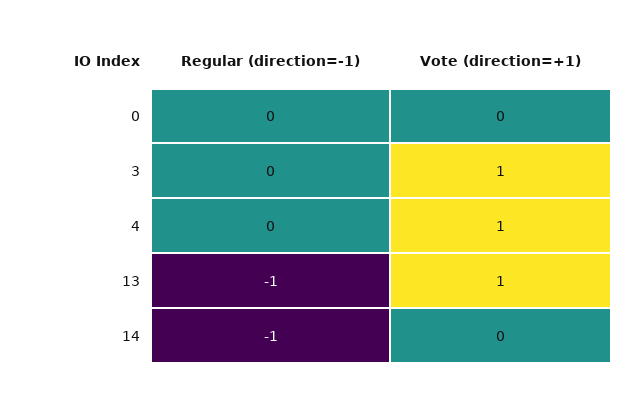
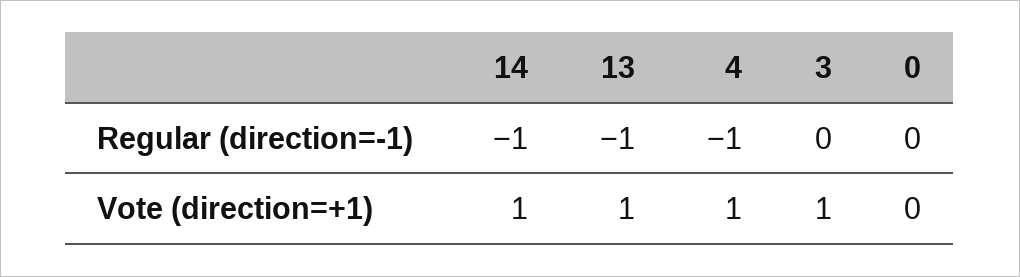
  {
    "Regular (direction=-1)": {
      "0": 0,
      "3": 0,
-     "4": 0,
+     "4": -1,
      "13": -1,
      "14": -1
    },
    "Vote (direction=+1)": {
      "0": 0,
      "3": 1,
      "4": 1,
      "13": 1,
-     "14": 0
+     "14": 1
    }
  }

